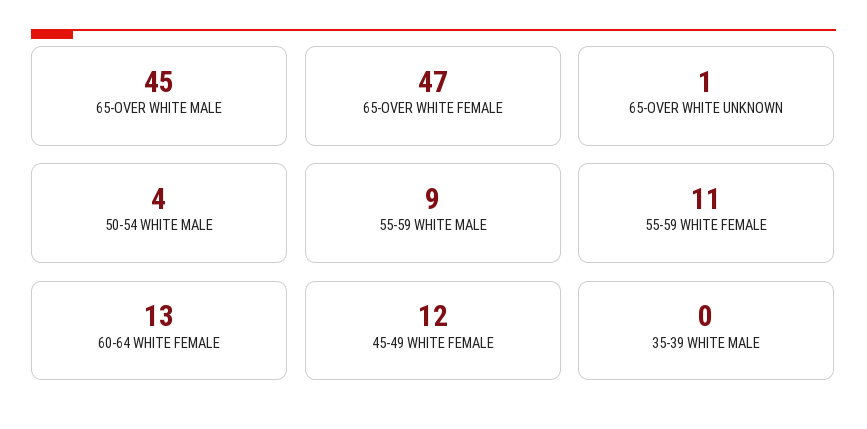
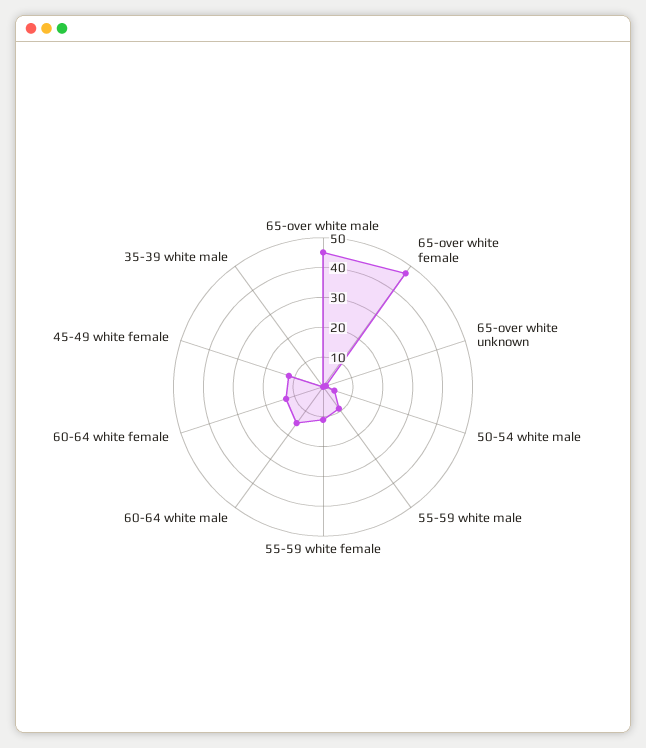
  {
    "65-OVER WHITE MALE": 45,
    "65-OVER WHITE FEMALE": 47,
    "65-OVER WHITE UNKNOWN": 1,
    "50-54 WHITE MALE": 4,
    "55-59 WHITE MALE": 9,
    "55-59 WHITE FEMALE": 11,
    "60-64 WHITE FEMALE": 13,
    "45-49 WHITE FEMALE": 12,
-   "35-39 WHITE MALE": 0
+   "35-39 WHITE MALE": 0,
+   "60-64 white male": 15
  }

